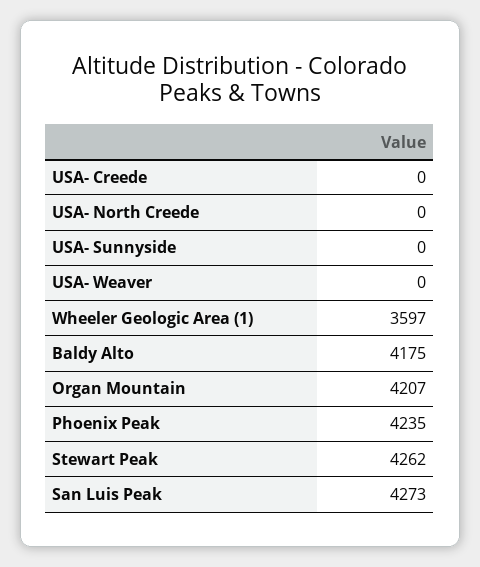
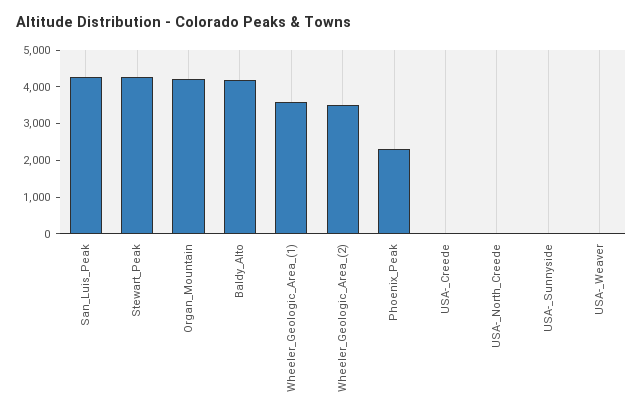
  {
    "USA- Creede": 0,
    "USA- North Creede": 0,
    "USA- Sunnyside": 0,
    "USA- Weaver": 0,
    "Wheeler Geologic Area (1)": 3597,
    "Baldy Alto": 4175,
    "Organ Mountain": 4207,
-   "Phoenix Peak": 4235,
+   "Phoenix Peak": 2250,
    "Stewart Peak": 4262,
-   "San Luis Peak": 4273
+   "San Luis Peak": 4273,
+   "Wheeler_Geologic_Area_(2)": 3500
  }

